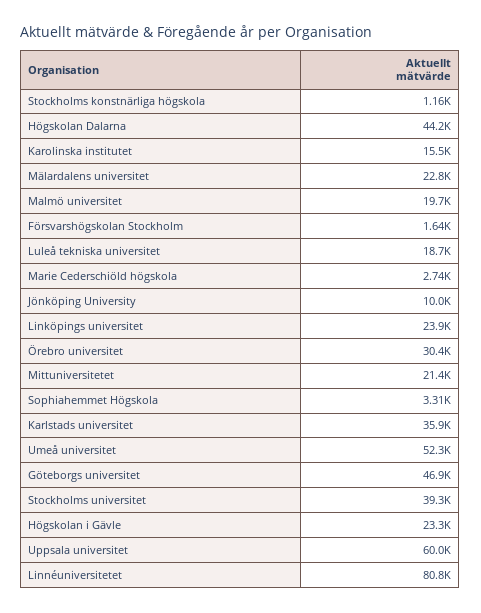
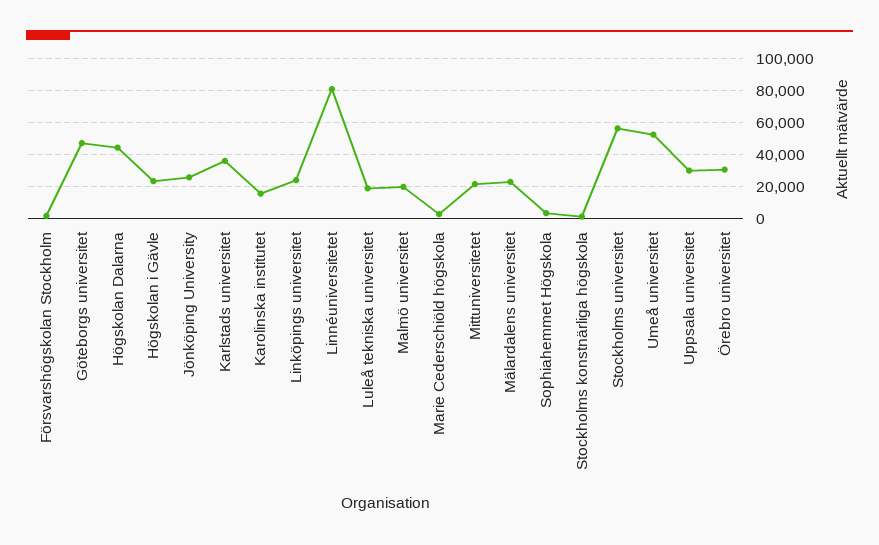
  {
    "Stockholms konstnärliga högskola": 1160,
    "Högskolan Dalarna": 44200,
    "Karolinska institutet": 15500,
    "Mälardalens universitet": 22800,
    "Malmö universitet": 19700,
    "Försvarshögskolan Stockholm": 1640,
    "Luleå tekniska universitet": 18700,
    "Marie Cederschiöld högskola": 2740,
-   "Jönköping University": 10000,
+   "Jönköping University": 25000,
    "Linköpings universitet": 23900,
    "Örebro universitet": 30400,
    "Mittuniversitetet": 21400,
    "Sophiahemmet Högskola": 3310,
    "Karlstads universitet": 35900,
    "Umeå universitet": 52300,
    "Göteborgs universitet": 46900,
-   "Stockholms universitet": 39300,
+   "Stockholms universitet": 55000,
    "Högskolan i Gävle": 23300,
-   "Uppsala universitet": 60000,
+   "Uppsala universitet": 30000,
    "Linnéuniversitetet": 80800
  }

